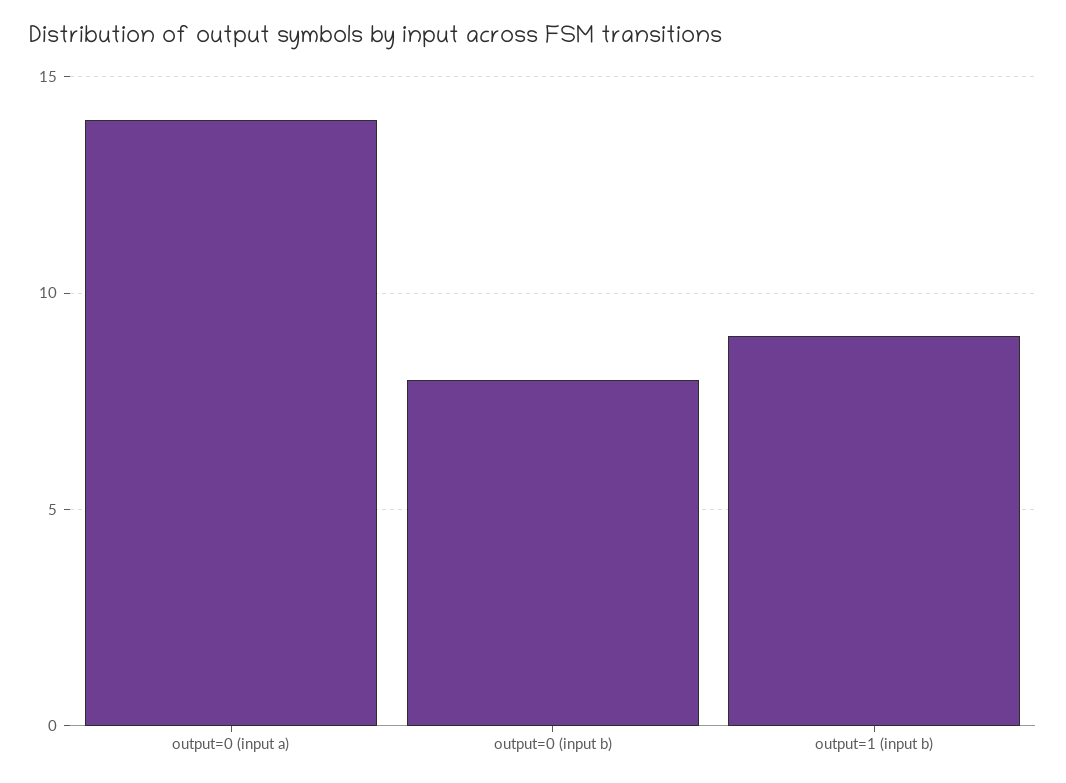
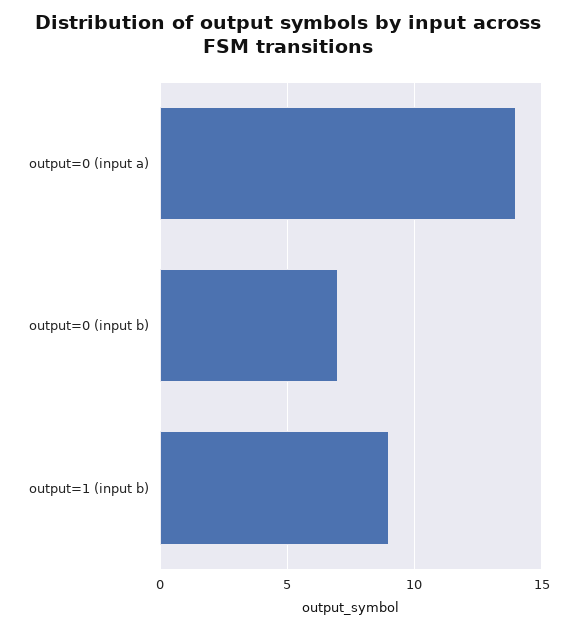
  {
    "output=0 (input a)": 14,
-   "output=0 (input b)": 8,
+   "output=0 (input b)": 7,
    "output=1 (input b)": 9
  }

